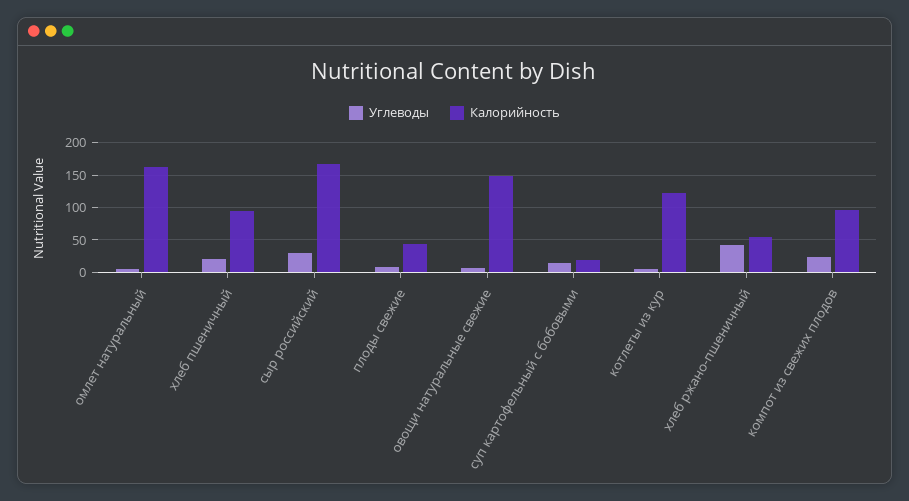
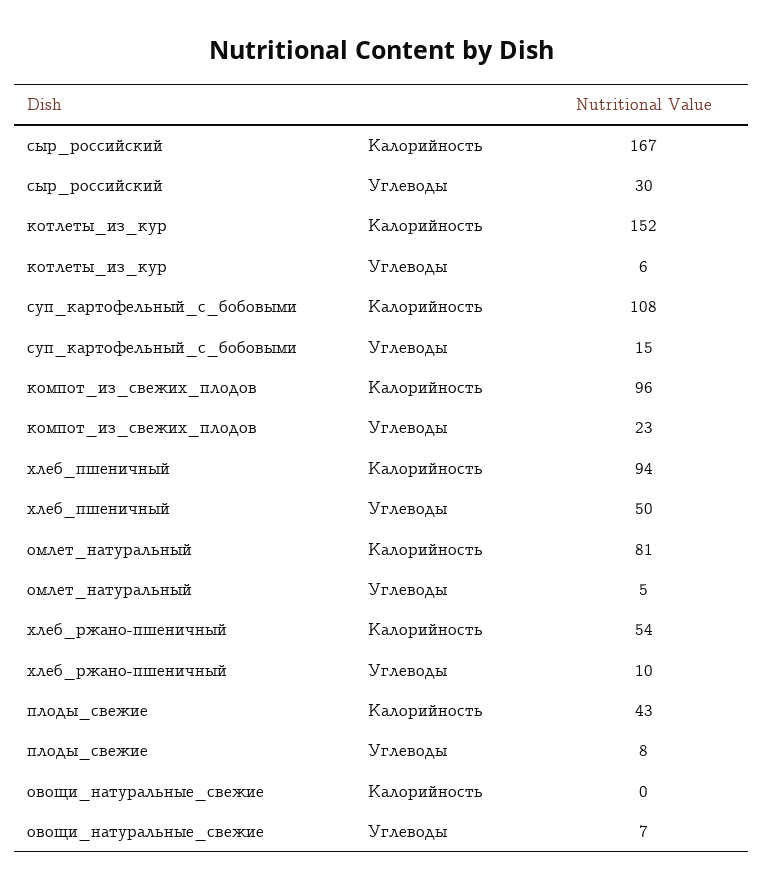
  {
    "Углеводы": {
      "омлет натуральный": 5,
-     "хлеб пшеничный": 20,
+     "хлеб пшеничный": 50,
      "сыр российский": 30,
      "плоды свежие": 8,
      "овощи натуральные свежие": 7,
      "суп картофельный с бобовыми": 15,
      "котлеты из кур": 6,
-     "хлеб ржано-пшеничный": 40,
+     "хлеб ржано-пшеничный": 10,
      "компот из свежих плодов": 23
    },
    "Калорийность": {
-     "омлет натуральный": 160,
+     "омлет натуральный": 81,
      "хлеб пшеничный": 94,
      "сыр российский": 167,
      "плоды свежие": 43,
-     "овощи натуральные свежие": 150,
+     "овощи натуральные свежие": 0,
-     "суп картофельный с бобовыми": 20,
+     "суп картофельный с бобовыми": 108,
-     "котлеты из кур": 120,
+     "котлеты из кур": 152,
      "хлеб ржано-пшеничный": 54,
      "компот из свежих плодов": 96
    }
  }

